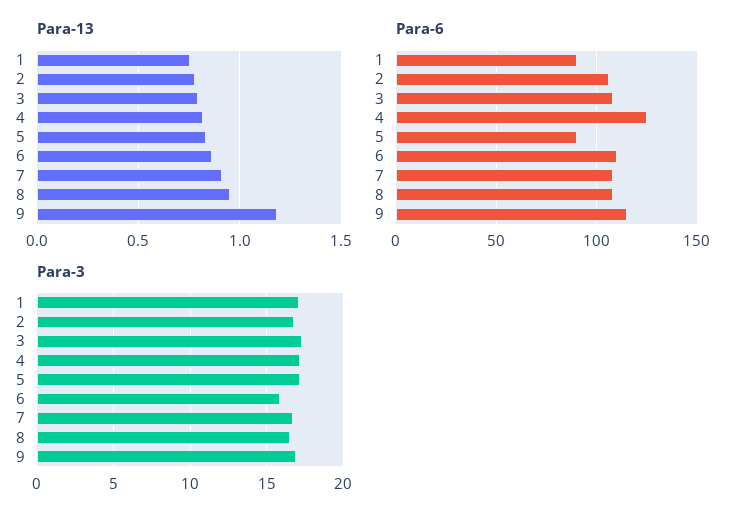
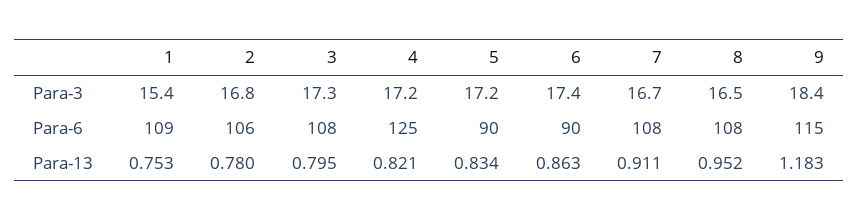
  {
    "Para-13": {
      "1": 0.753,
      "2": 0.78,
      "3": 0.795,
      "4": 0.821,
      "5": 0.834,
      "6": 0.863,
      "7": 0.911,
      "8": 0.952,
      "9": 1.183
    },
    "Para-6": {
-     "1": 90,
+     "1": 109,
      "2": 106,
      "3": 108,
      "4": 125,
      "5": 90,
-     "6": 110,
+     "6": 90,
      "7": 108,
      "8": 108,
      "9": 115
    },
    "Para-3": {
-     "1": 17,
+     "1": 15.4,
      "2": 16.8,
      "3": 17.3,
      "4": 17.2,
      "5": 17.2,
-     "6": 16,
+     "6": 17.4,
      "7": 16.7,
      "8": 16.5,
-     "9": 17
+     "9": 18.4
    }
  }

